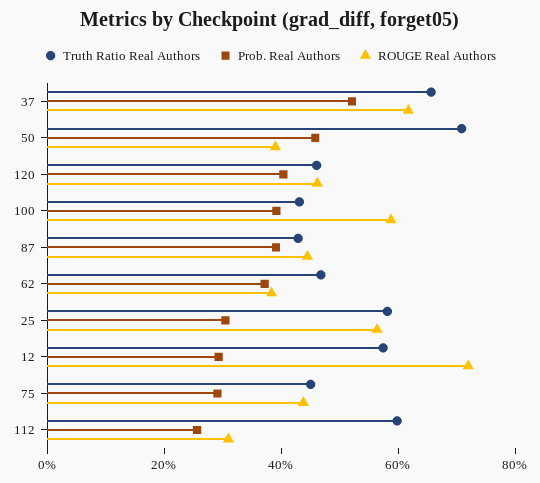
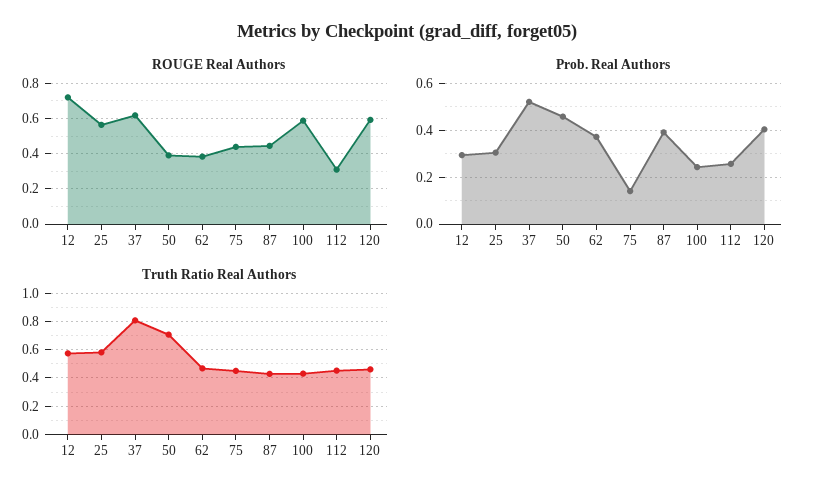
  {
    "Truth Ratio Real Authors": {
-     "37": 0.65,
+     "37": 0.8,
      "50": 0.7,
      "120": 0.45,
      "100": 0.45,
      "87": 0.45,
      "62": 0.45,
      "25": 0.6,
      "12": 0.55,
      "75": 0.45,
-     "112": 0.6
+     "112": 0.45
    },
    "Prob. Real Authors": {
      "37": 0.5,
      "50": 0.45,
      "120": 0.4,
-     "100": 0.4,
+     "100": 0.25,
      "87": 0.4,
      "62": 0.35,
      "25": 0.3,
      "12": 0.3,
-     "75": 0.3,
+     "75": 0.15,
      "112": 0.25
    },
    "ROUGE Real Authors": {
      "37": 0.6,
      "50": 0.4,
-     "120": 0.45,
+     "120": 0.6,
      "100": 0.6,
      "87": 0.45,
      "62": 0.4,
      "25": 0.55,
      "12": 0.7,
      "75": 0.45,
      "112": 0.3
    }
  }

